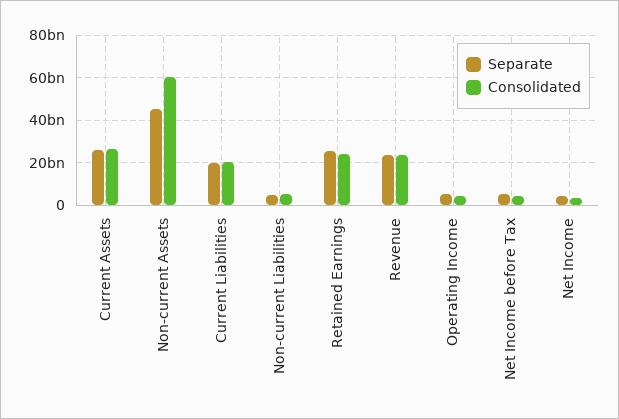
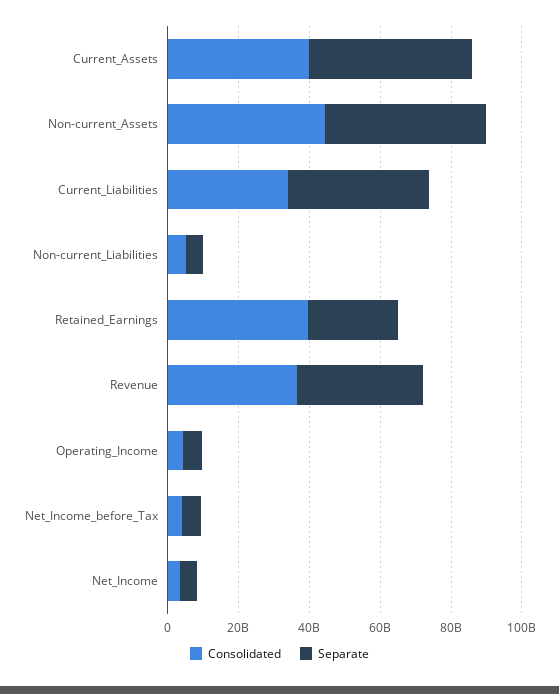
  {
    "Separate": {
-     "Current Assets": 25000000000,
+     "Current Assets": 45000000000,
      "Non-current Assets": 45000000000,
-     "Current Liabilities": 20000000000,
+     "Current Liabilities": 40000000000,
      "Non-current Liabilities": 5000000000,
      "Retained Earnings": 25000000000,
-     "Revenue": 25000000000,
+     "Revenue": 35000000000,
      "Operating Income": 5000000000,
      "Net Income before Tax": 5000000000,
      "Net Income": 5000000000
    },
    "Consolidated": {
-     "Current Assets": 25000000000,
+     "Current Assets": 40000000000,
-     "Non-current Assets": 60000000000,
+     "Non-current Assets": 45000000000,
-     "Current Liabilities": 20000000000,
+     "Current Liabilities": 35000000000,
      "Non-current Liabilities": 5000000000,
-     "Retained Earnings": 25000000000,
+     "Retained Earnings": 40000000000,
-     "Revenue": 25000000000,
+     "Revenue": 35000000000,
      "Operating Income": 5000000000,
      "Net Income before Tax": 5000000000,
      "Net Income": 5000000000
    }
  }

